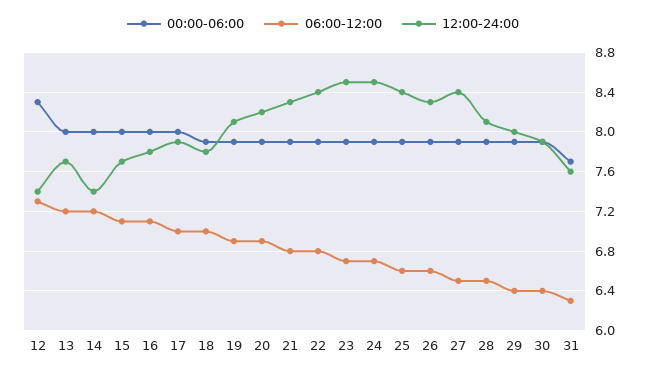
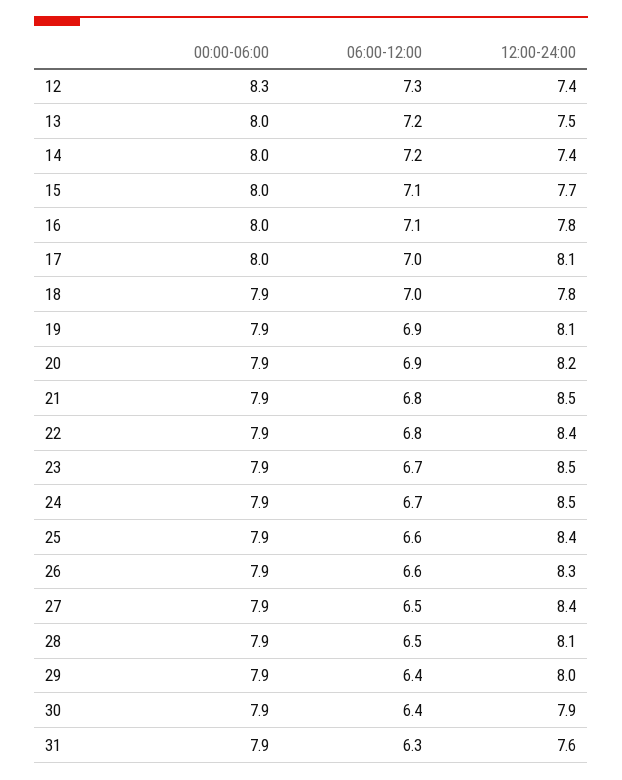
  {
    "00:00-06:00": {
      "12": 8.3,
      "13": 8,
      "14": 8,
      "15": 8,
      "16": 8,
      "17": 8,
      "18": 7.9,
      "19": 7.9,
      "20": 7.9,
      "21": 7.9,
      "22": 7.9,
      "23": 7.9,
      "24": 7.9,
      "25": 7.9,
      "26": 7.9,
      "27": 7.9,
      "28": 7.9,
      "29": 7.9,
      "30": 7.9,
-     "31": 7.7
+     "31": 7.9
    },
    "06:00-12:00": {
      "12": 7.3,
      "13": 7.2,
      "14": 7.2,
      "15": 7.1,
      "16": 7.1,
      "17": 7,
      "18": 7,
      "19": 6.9,
      "20": 6.9,
      "21": 6.8,
      "22": 6.8,
      "23": 6.7,
      "24": 6.7,
      "25": 6.6,
      "26": 6.6,
      "27": 6.5,
      "28": 6.5,
      "29": 6.4,
      "30": 6.4,
      "31": 6.3
    },
    "12:00-24:00": {
      "12": 7.4,
-     "13": 7.7,
+     "13": 7.5,
      "14": 7.4,
      "15": 7.7,
      "16": 7.8,
-     "17": 7.9,
+     "17": 8.1,
      "18": 7.8,
      "19": 8.1,
      "20": 8.2,
-     "21": 8.3,
+     "21": 8.5,
      "22": 8.4,
      "23": 8.5,
      "24": 8.5,
      "25": 8.4,
      "26": 8.3,
      "27": 8.4,
      "28": 8.1,
      "29": 8,
      "30": 7.9,
      "31": 7.6
    }
  }

